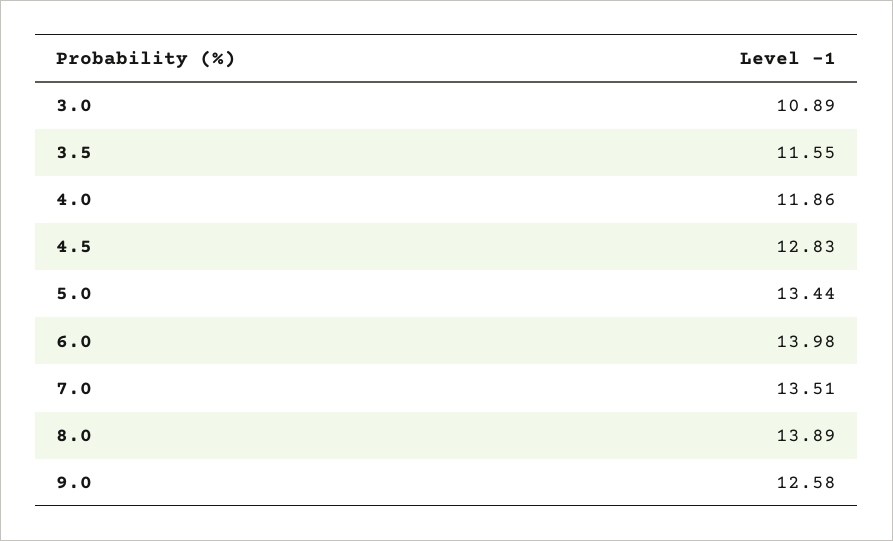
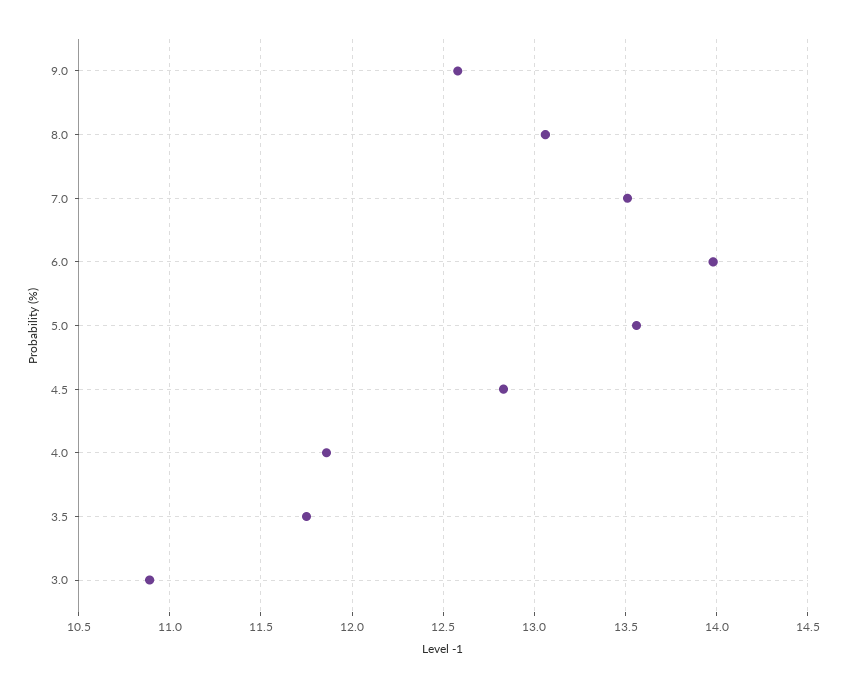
  {
    "3.0": 10.89,
-   "3.5": 11.55,
+   "3.5": 11.75,
    "4.0": 11.86,
    "4.5": 12.83,
-   "5.0": 13.44,
+   "5.0": 13.55,
    "6.0": 13.98,
    "7.0": 13.51,
-   "8.0": 13.89,
+   "8.0": 13.05,
    "9.0": 12.58
  }

